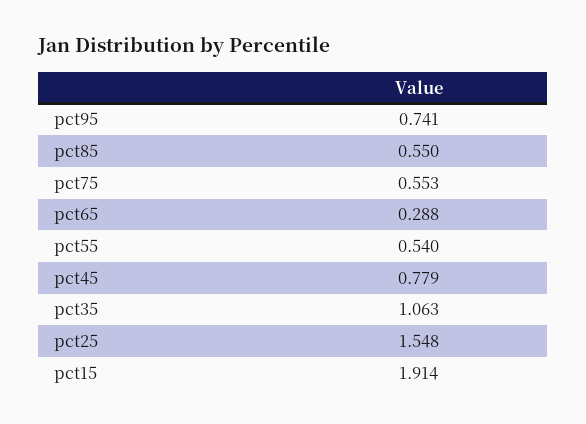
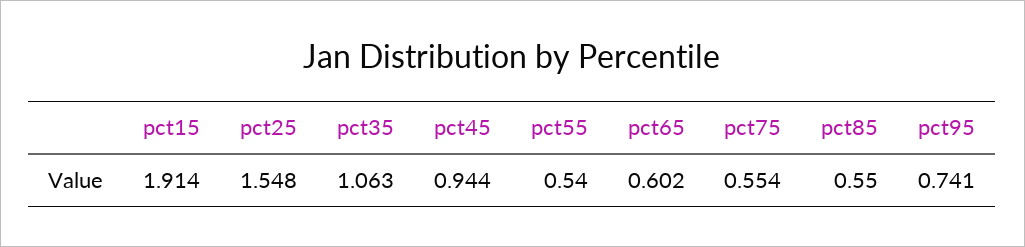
  {
    "pct95": 0.741,
    "pct85": 0.55,
-   "pct75": 0.553,
+   "pct75": 0.554,
-   "pct65": 0.288,
+   "pct65": 0.602,
    "pct55": 0.54,
-   "pct45": 0.779,
+   "pct45": 0.944,
    "pct35": 1.063,
    "pct25": 1.548,
    "pct15": 1.914
  }

